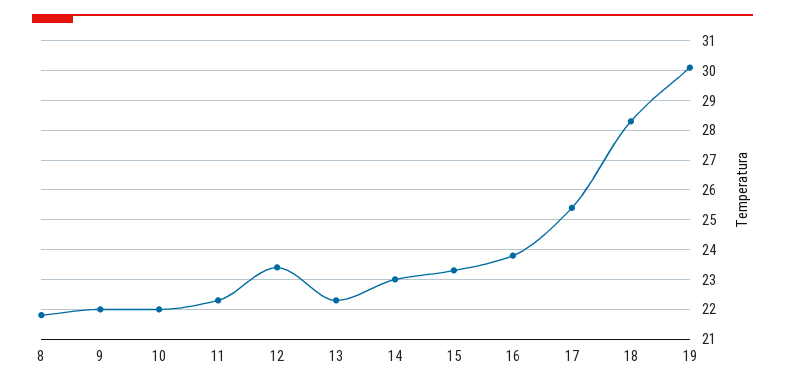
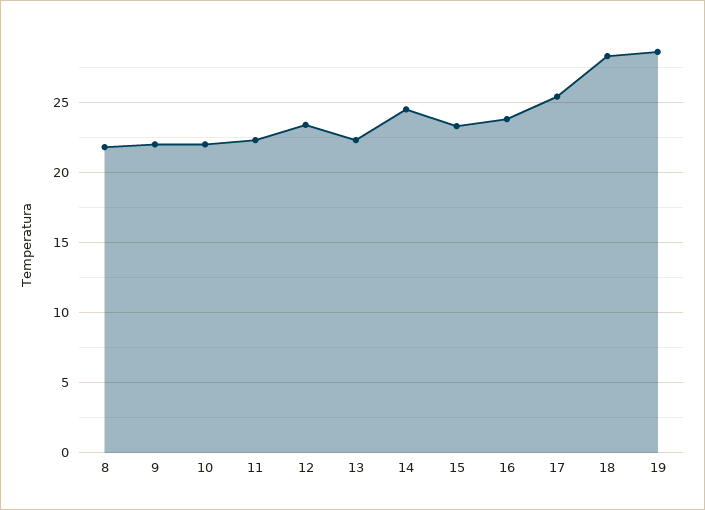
  {
    "8": 22,
    "9": 22,
    "10": 22,
    "11": 22.5,
    "12": 23.5,
    "13": 22.5,
-   "14": 23,
+   "14": 24.5,
    "15": 23.5,
    "16": 24,
    "17": 25.5,
    "18": 28.5,
-   "19": 30
+   "19": 28.5
  }

